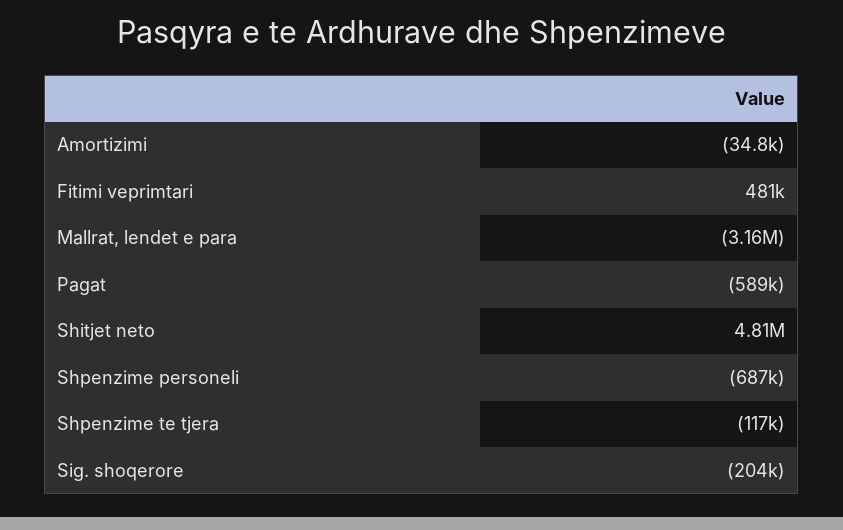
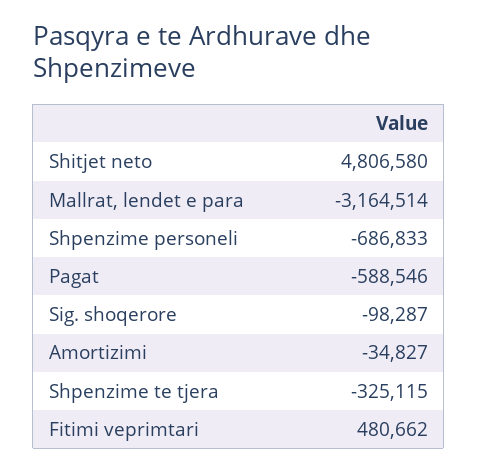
  {
    "Amortizimi": -34827,
    "Fitimi veprimtari": 480662,
    "Mallrat, lendet e para": -3164514,
    "Pagat": -588546,
    "Shitjet neto": 4806580,
    "Shpenzime personeli": -686833,
-   "Shpenzime te tjera": -117000,
+   "Shpenzime te tjera": -325115,
-   "Sig. shoqerore": -204000
+   "Sig. shoqerore": -98287
  }

